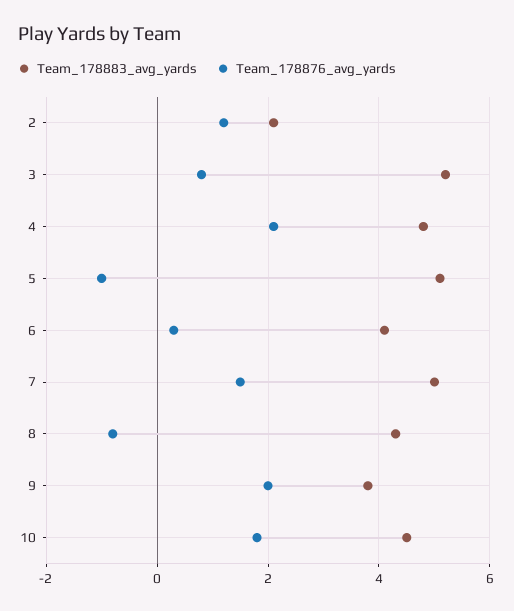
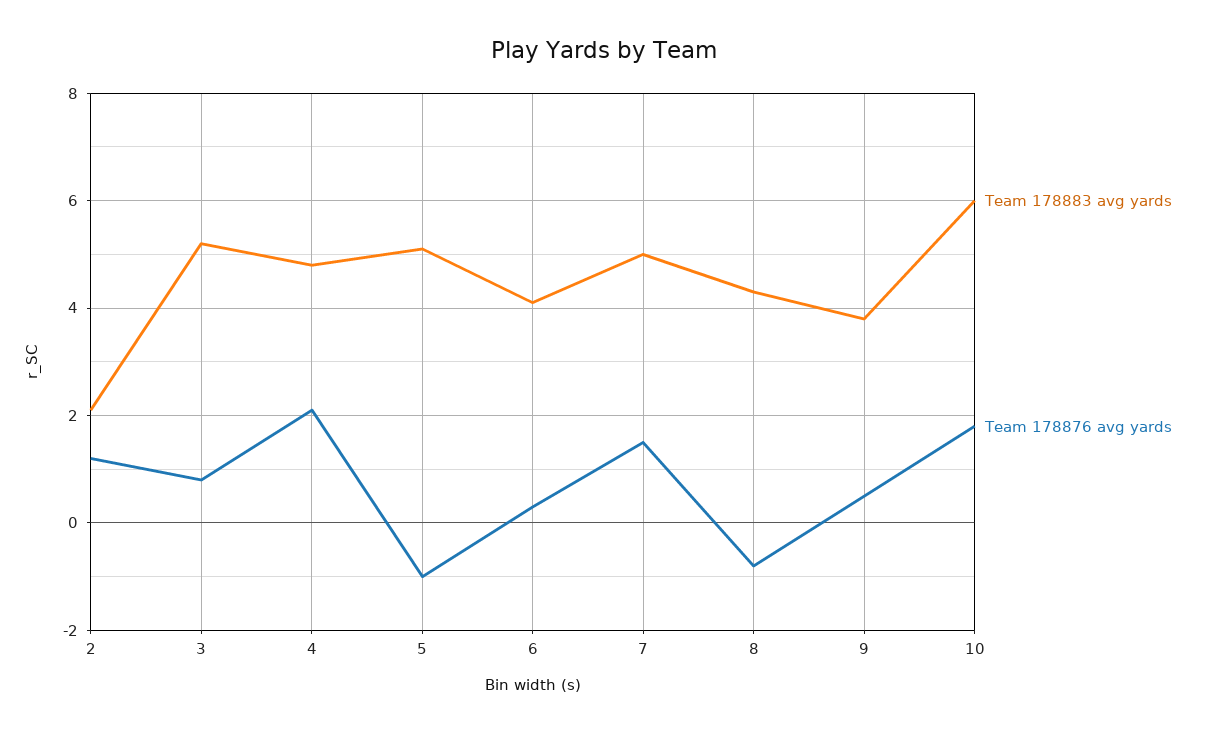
  {
    "Team_178883_avg_yards": {
      "2": 2,
      "3": 5,
      "4": 5,
      "5": 5,
      "6": 4,
      "7": 5,
      "8": 4.5,
      "9": 4,
-     "10": 4.5
+     "10": 6
    },
    "Team_178876_avg_yards": {
      "2": 1,
      "3": 1,
      "4": 2,
      "5": -1,
      "6": 0.5,
      "7": 1.5,
      "8": -1,
-     "9": 2,
+     "9": 0.5,
      "10": 2
    }
  }

